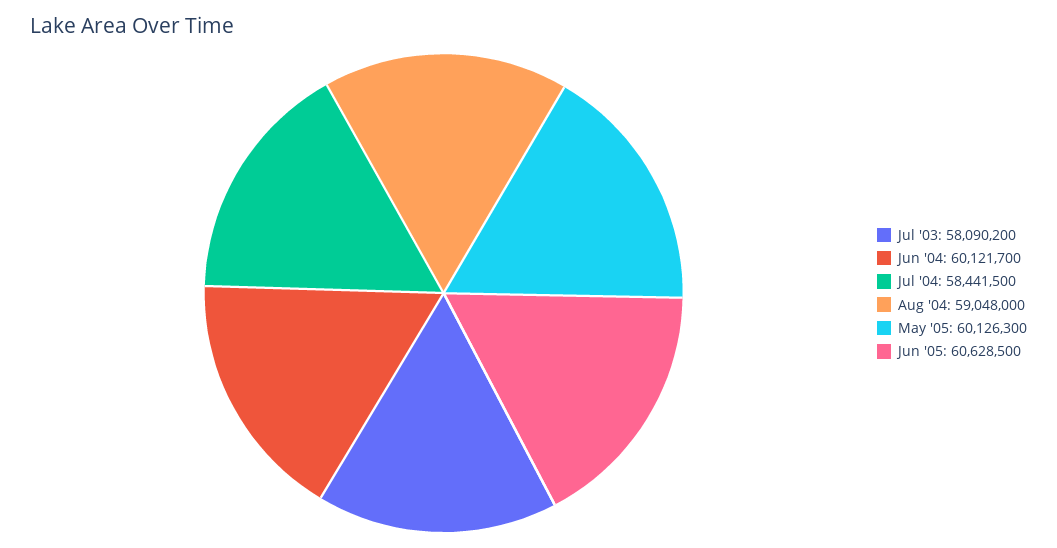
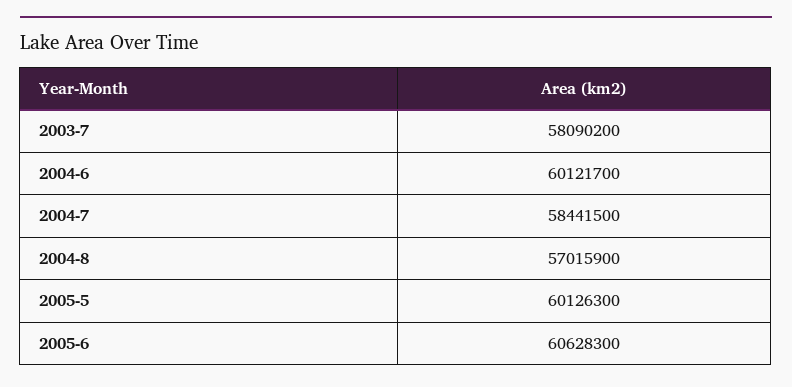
  {
    "Jul '03": 58090200,
    "Jun '04": 60121700,
    "Jul '04": 58441500,
-   "Aug '04": 59048000,
+   "Aug '04": 57015900,
    "May '05": 60126300,
-   "Jun '05": 60628500
+   "Jun '05": 60628300
  }

